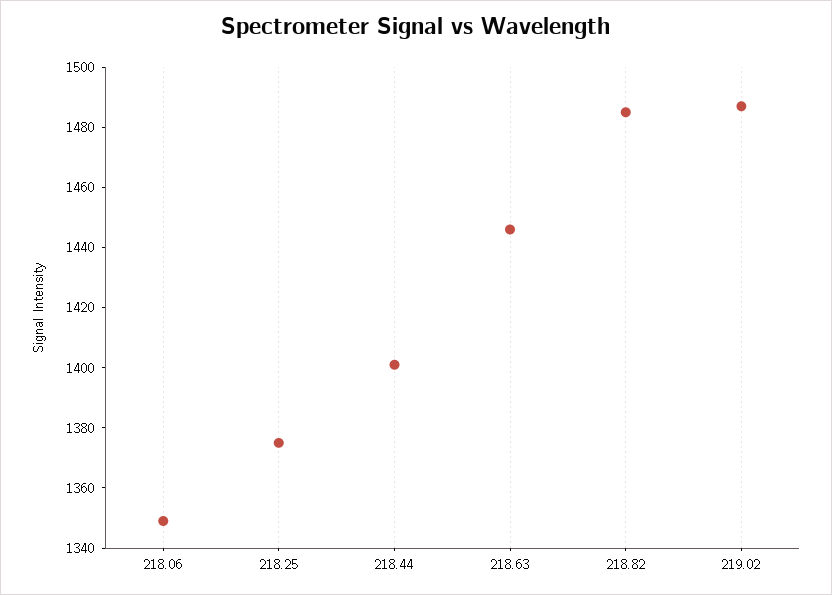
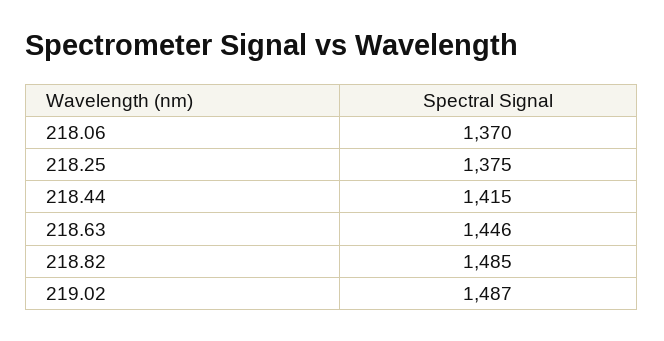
  {
-   "218.06": 1350,
+   "218.06": 1370,
    "218.25": 1375,
-   "218.44": 1400,
+   "218.44": 1415,
    "218.63": 1446,
    "218.82": 1485,
    "219.02": 1487
  }

